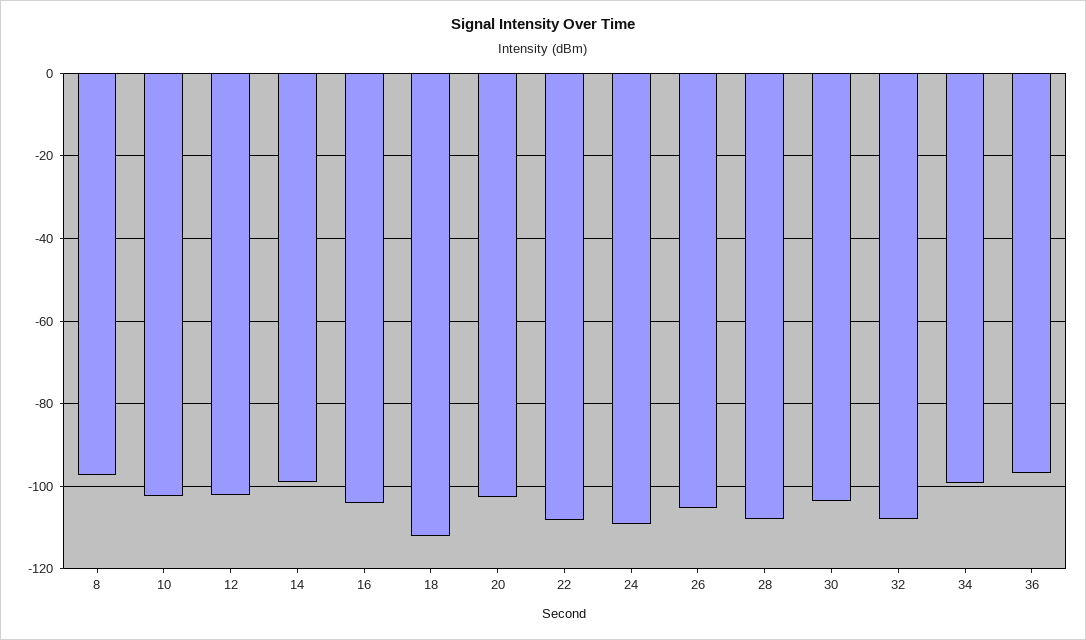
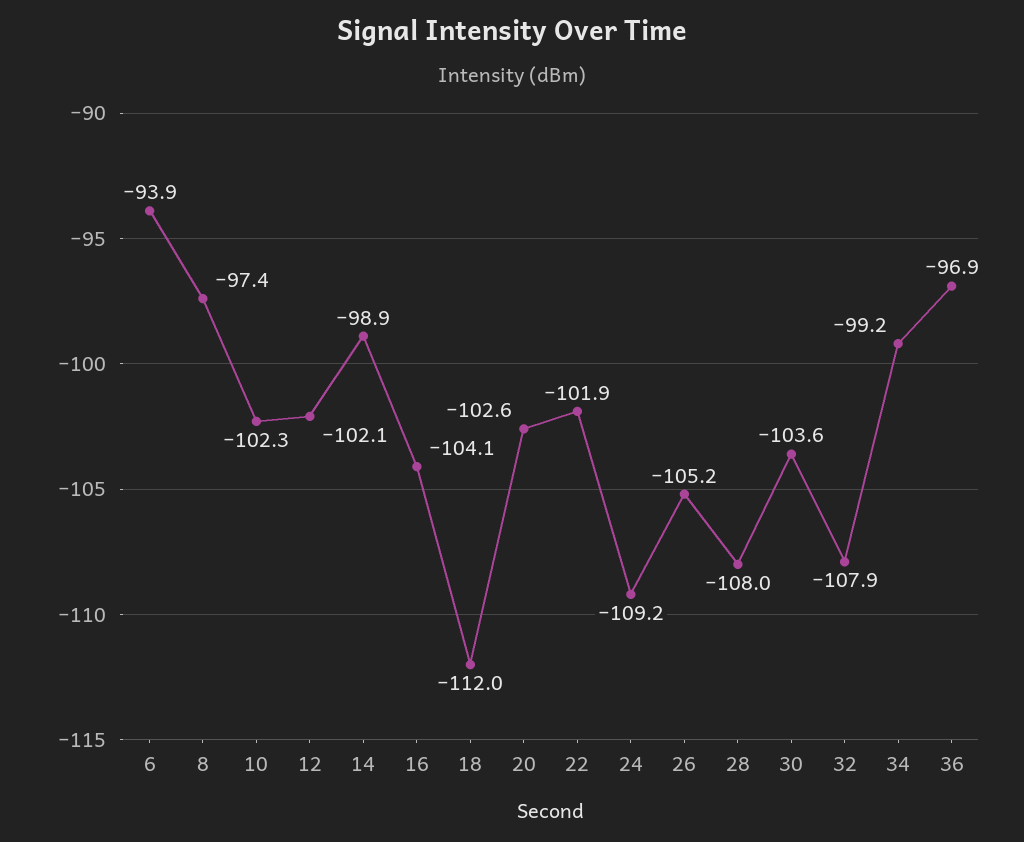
  {
    "8": -97.4,
    "10": -102.3,
    "12": -102.1,
    "14": -98.9,
    "16": -104.1,
    "18": -112,
    "20": -102.6,
-   "22": -108,
+   "22": -101.9,
    "24": -109.2,
    "26": -105.2,
    "28": -108,
    "30": -103.6,
    "32": -107.9,
    "34": -99.2,
-   "36": -96.9
+   "36": -96.9,
+   "6": -93.9
  }

